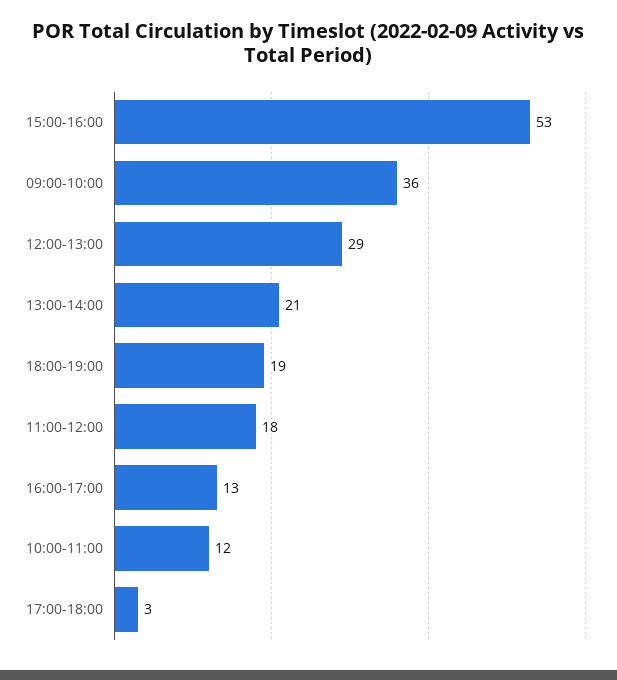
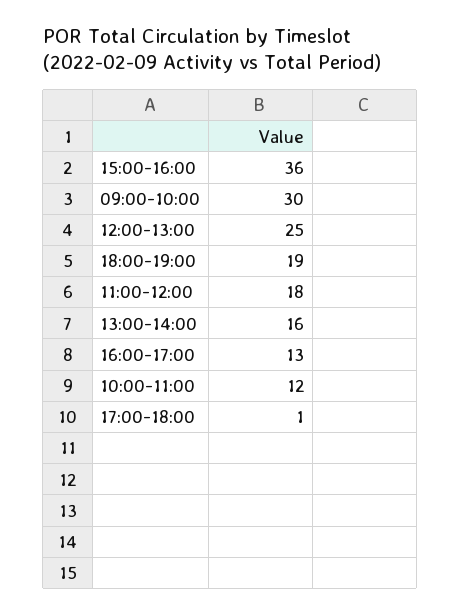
  {
-   "15:00-16:00": 53,
+   "15:00-16:00": 36,
-   "09:00-10:00": 36,
+   "09:00-10:00": 30,
-   "12:00-13:00": 29,
+   "12:00-13:00": 25,
-   "13:00-14:00": 21,
+   "13:00-14:00": 16,
    "18:00-19:00": 19,
    "11:00-12:00": 18,
    "16:00-17:00": 13,
    "10:00-11:00": 12,
-   "17:00-18:00": 3
+   "17:00-18:00": 1
  }

